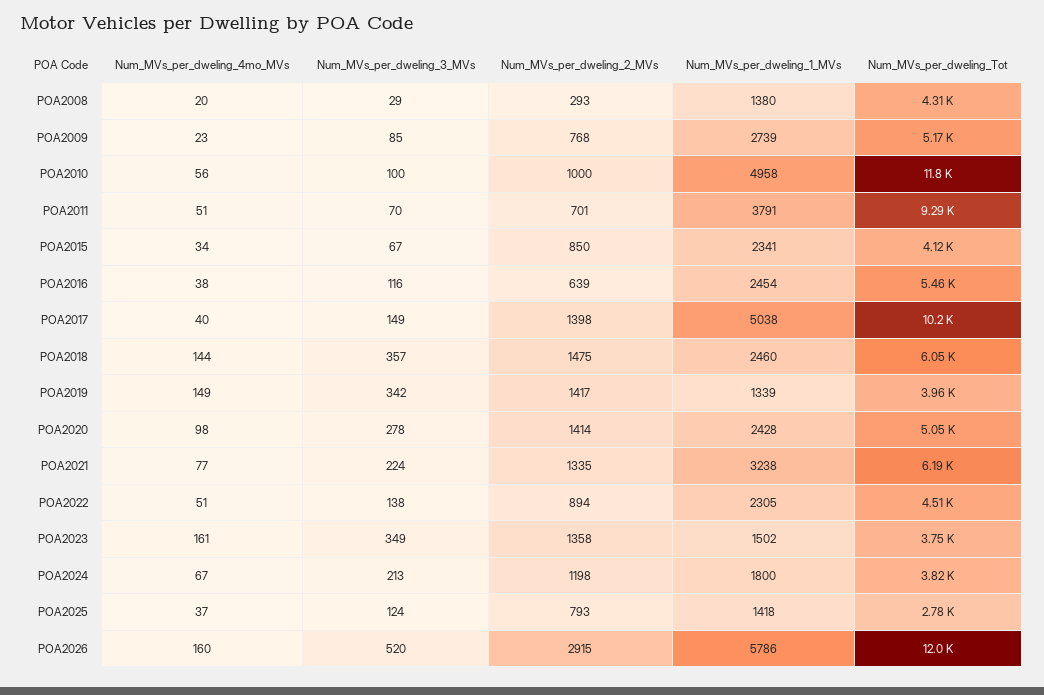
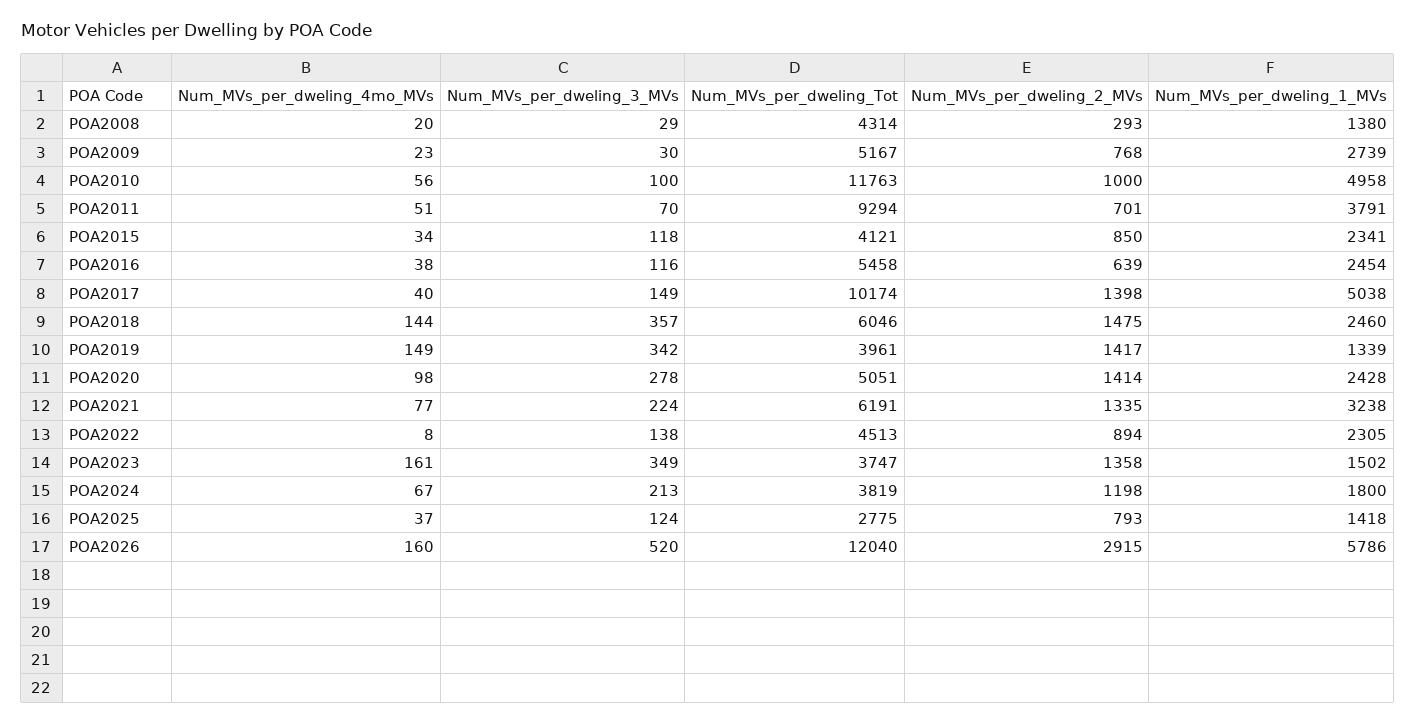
  {
    "Num_MVs_per_dweling_4mo_MVs": {
      "POA2008": 20,
      "POA2009": 23,
      "POA2010": 56,
      "POA2011": 51,
      "POA2015": 34,
      "POA2016": 38,
      "POA2017": 40,
      "POA2018": 144,
      "POA2019": 149,
      "POA2020": 98,
      "POA2021": 77,
-     "POA2022": 51,
+     "POA2022": 8,
      "POA2023": 161,
      "POA2024": 67,
      "POA2025": 37,
      "POA2026": 160
    },
    "Num_MVs_per_dweling_3_MVs": {
      "POA2008": 29,
-     "POA2009": 85,
+     "POA2009": 30,
      "POA2010": 100,
      "POA2011": 70,
-     "POA2015": 67,
+     "POA2015": 118,
      "POA2016": 116,
      "POA2017": 149,
      "POA2018": 357,
      "POA2019": 342,
      "POA2020": 278,
      "POA2021": 224,
      "POA2022": 138,
      "POA2023": 349,
      "POA2024": 213,
      "POA2025": 124,
      "POA2026": 520
    },
    "Num_MVs_per_dweling_2_MVs": {
      "POA2008": 293,
      "POA2009": 768,
      "POA2010": 1000,
      "POA2011": 701,
      "POA2015": 850,
      "POA2016": 639,
      "POA2017": 1398,
      "POA2018": 1475,
      "POA2019": 1417,
      "POA2020": 1414,
      "POA2021": 1335,
      "POA2022": 894,
      "POA2023": 1358,
      "POA2024": 1198,
      "POA2025": 793,
      "POA2026": 2915
    },
    "Num_MVs_per_dweling_1_MVs": {
      "POA2008": 1380,
      "POA2009": 2739,
      "POA2010": 4958,
      "POA2011": 3791,
      "POA2015": 2341,
      "POA2016": 2454,
      "POA2017": 5038,
      "POA2018": 2460,
      "POA2019": 1339,
      "POA2020": 2428,
      "POA2021": 3238,
      "POA2022": 2305,
      "POA2023": 1502,
      "POA2024": 1800,
      "POA2025": 1418,
      "POA2026": 5786
    },
    "Num_MVs_per_dweling_Tot": {
      "POA2008": 4314,
      "POA2009": 5167,
      "POA2010": 11763,
      "POA2011": 9294,
      "POA2015": 4121,
      "POA2016": 5458,
      "POA2017": 10174,
      "POA2018": 6046,
      "POA2019": 3961,
      "POA2020": 5051,
      "POA2021": 6191,
      "POA2022": 4513,
      "POA2023": 3747,
      "POA2024": 3819,
      "POA2025": 2775,
      "POA2026": 12040
    }
  }

